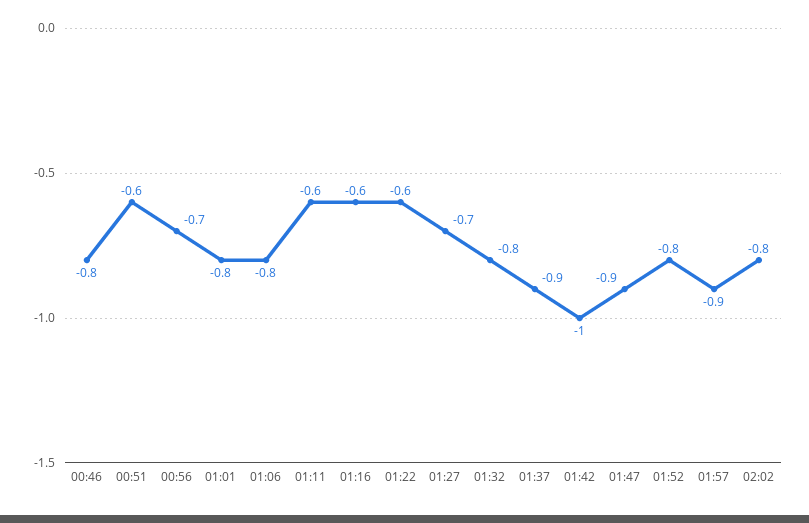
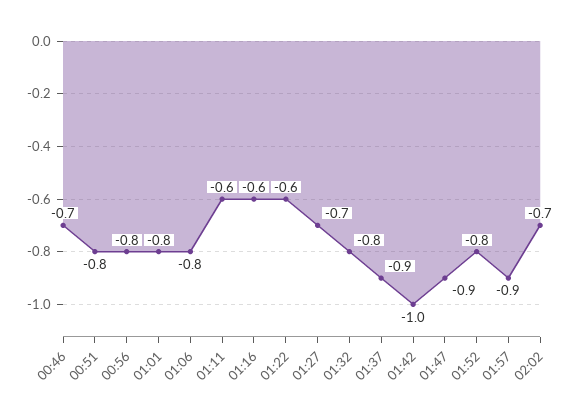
  {
-   "00:46": -0.8,
+   "00:46": -0.7,
-   "00:51": -0.6,
+   "00:51": -0.8,
-   "00:56": -0.7,
+   "00:56": -0.8,
    "01:01": -0.8,
    "01:06": -0.8,
    "01:11": -0.6,
    "01:16": -0.6,
    "01:22": -0.6,
    "01:27": -0.7,
    "01:32": -0.8,
    "01:37": -0.9,
    "01:42": -1,
    "01:47": -0.9,
    "01:52": -0.8,
    "01:57": -0.9,
-   "02:02": -0.8
+   "02:02": -0.7
  }

